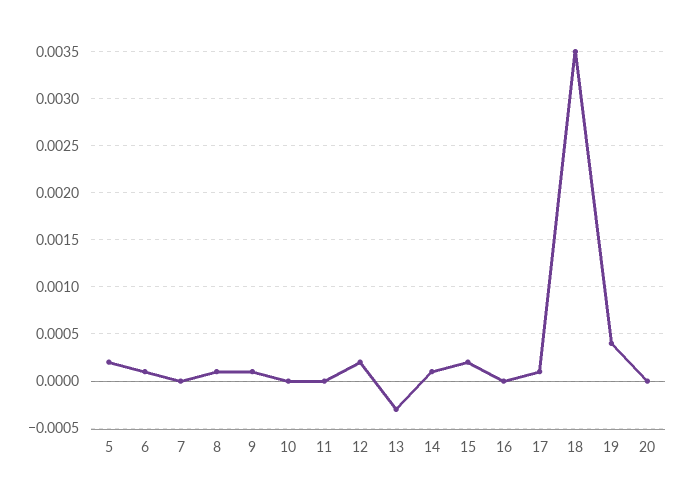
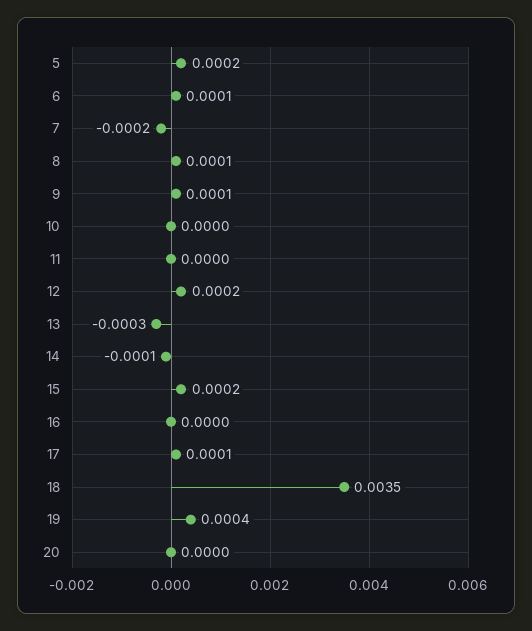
  {
    "5": 0.0002,
    "6": 0.0001,
-   "7": 0,
+   "7": -0.0002,
    "8": 0.0001,
    "9": 0.0001,
    "10": 0,
    "11": 0,
    "12": 0.0002,
    "13": -0.0003,
-   "14": 0.0001,
+   "14": -0.0001,
    "15": 0.0002,
    "16": 0,
    "17": 0.0001,
    "18": 0.0035,
    "19": 0.0004,
    "20": 0
  }

